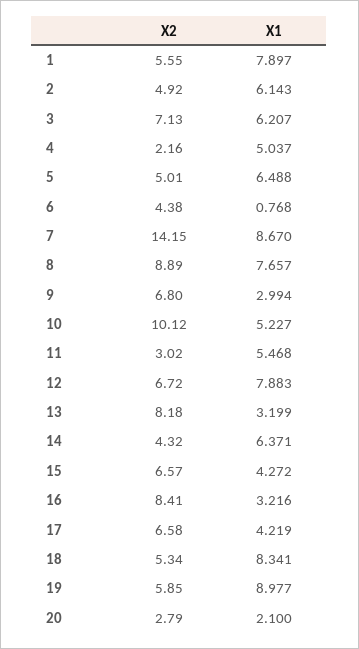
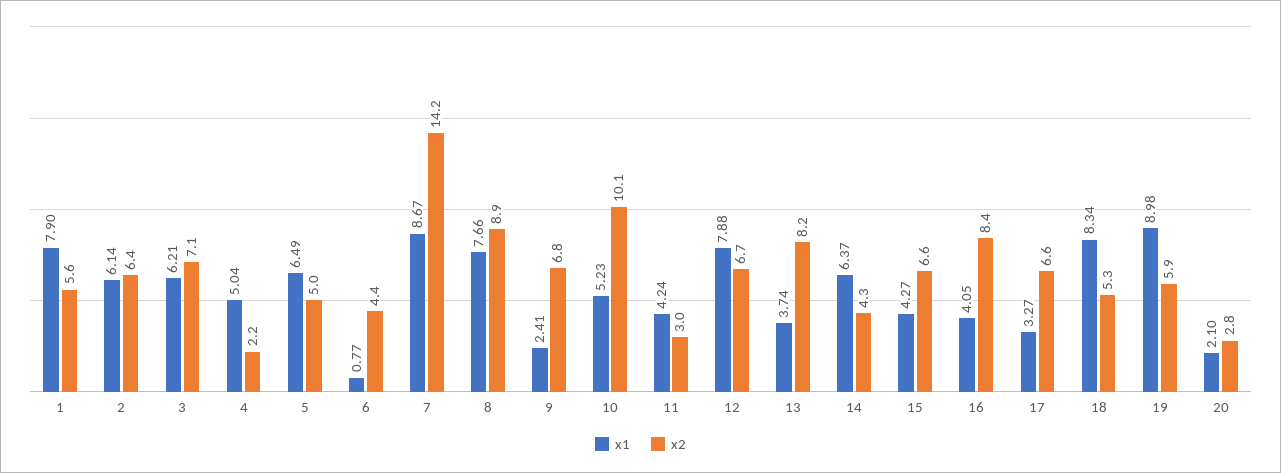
  {
    "X2": {
      "1": 5.55,
-     "2": 4.92,
+     "2": 6.4,
      "3": 7.13,
      "4": 2.16,
      "5": 5.01,
      "6": 4.38,
      "7": 14.15,
      "8": 8.89,
      "9": 6.8,
      "10": 10.12,
      "11": 3.02,
      "12": 6.72,
      "13": 8.18,
      "14": 4.32,
      "15": 6.57,
      "16": 8.41,
      "17": 6.58,
      "18": 5.34,
      "19": 5.85,
      "20": 2.79
    },
    "X1": {
      "1": 7.897,
      "2": 6.143,
      "3": 6.207,
      "4": 5.037,
      "5": 6.488,
      "6": 0.768,
      "7": 8.67,
      "8": 7.657,
-     "9": 2.994,
+     "9": 2.41,
      "10": 5.227,
-     "11": 5.468,
+     "11": 4.24,
      "12": 7.883,
-     "13": 3.199,
+     "13": 3.74,
      "14": 6.371,
      "15": 4.272,
-     "16": 3.216,
+     "16": 4.05,
-     "17": 4.219,
+     "17": 3.27,
      "18": 8.341,
      "19": 8.977,
      "20": 2.1
    }
  }

